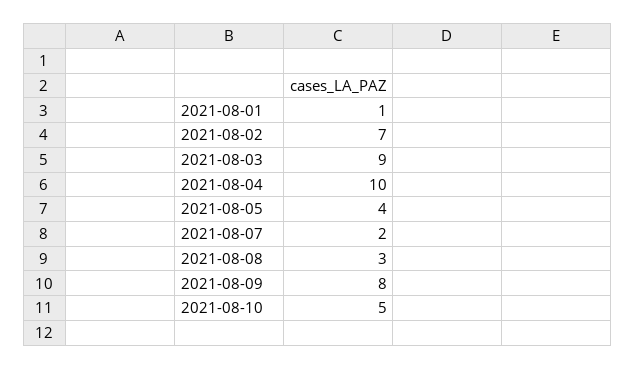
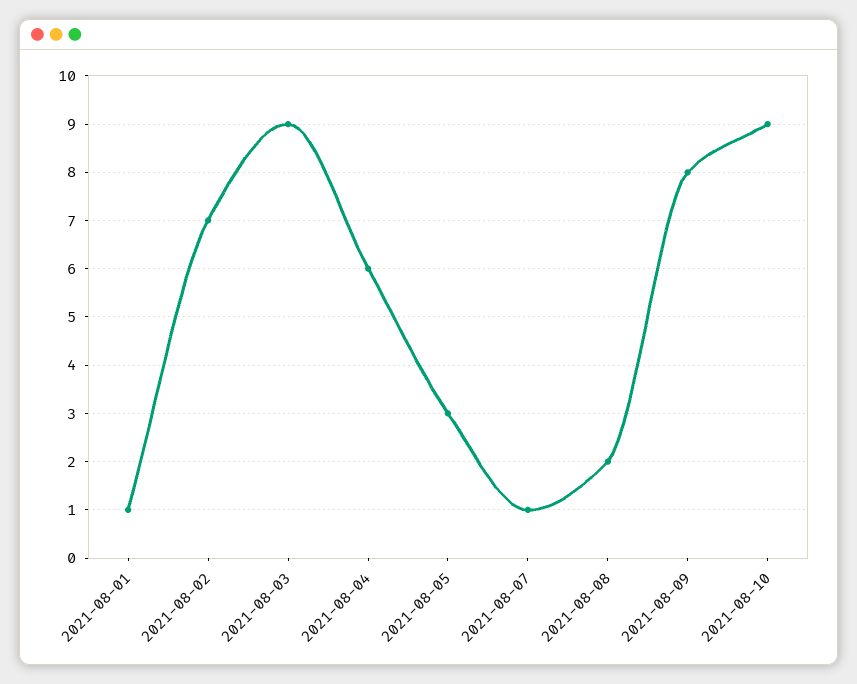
  {
    "2021-08-01": 1,
    "2021-08-02": 7,
    "2021-08-03": 9,
-   "2021-08-04": 10,
+   "2021-08-04": 6,
-   "2021-08-05": 4,
+   "2021-08-05": 3,
-   "2021-08-07": 2,
+   "2021-08-07": 1,
-   "2021-08-08": 3,
+   "2021-08-08": 2,
    "2021-08-09": 8,
-   "2021-08-10": 5
+   "2021-08-10": 9
  }

